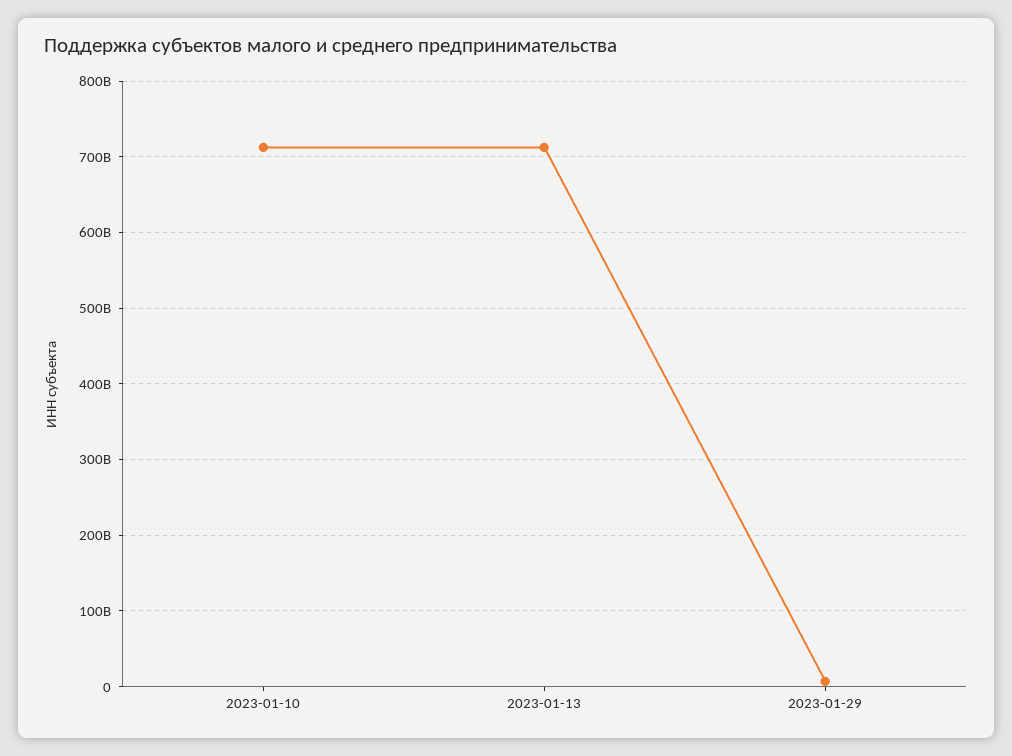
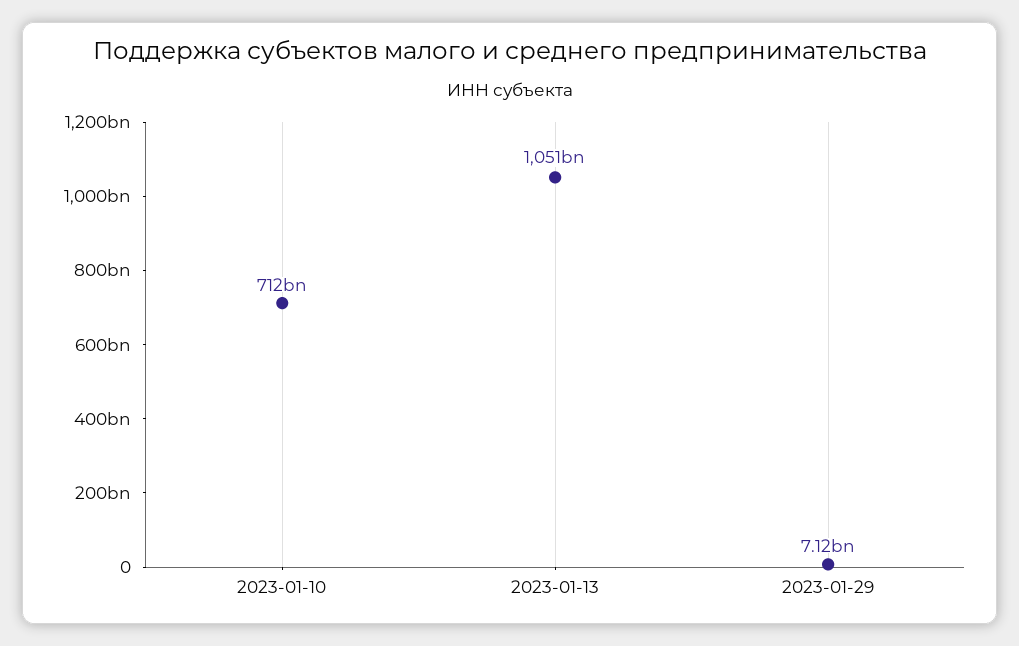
  {
    "2023-01-10": 712000000000,
-   "2023-01-13": 710000000000,
+   "2023-01-13": 1051000000000,
    "2023-01-29": 7120000000
  }

